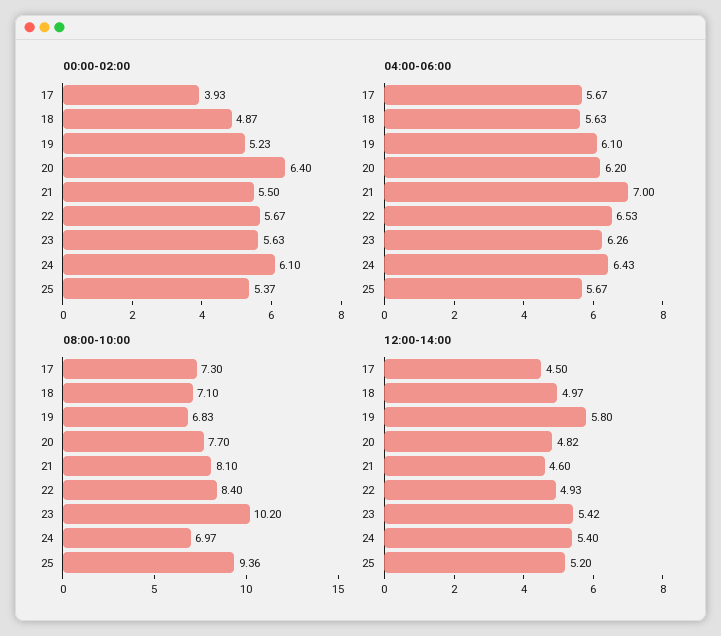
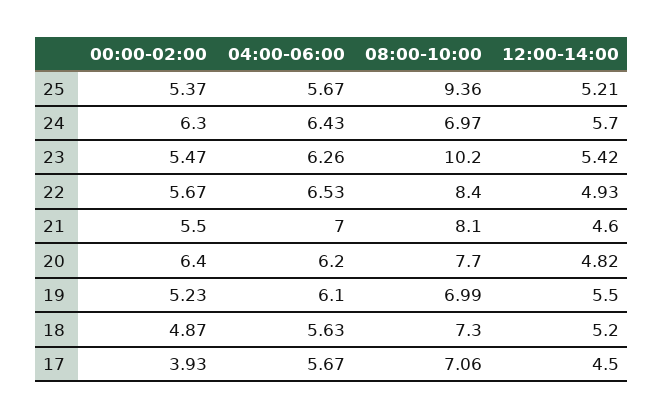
  {
    "00:00-02:00": {
      "17": 3.93,
      "18": 4.87,
      "19": 5.23,
      "20": 6.4,
      "21": 5.5,
      "22": 5.67,
-     "23": 5.63,
+     "23": 5.47,
-     "24": 6.1,
+     "24": 6.3,
      "25": 5.37
    },
    "04:00-06:00": {
      "17": 5.67,
      "18": 5.63,
      "19": 6.1,
      "20": 6.2,
      "21": 7,
      "22": 6.53,
      "23": 6.26,
      "24": 6.43,
      "25": 5.67
    },
    "08:00-10:00": {
-     "17": 7.3,
+     "17": 7.06,
-     "18": 7.1,
+     "18": 7.3,
-     "19": 6.83,
+     "19": 6.99,
      "20": 7.7,
      "21": 8.1,
      "22": 8.4,
      "23": 10.2,
      "24": 6.97,
      "25": 9.36
    },
    "12:00-14:00": {
      "17": 4.5,
-     "18": 4.97,
+     "18": 5.2,
-     "19": 5.8,
+     "19": 5.5,
      "20": 4.82,
      "21": 4.6,
      "22": 4.93,
      "23": 5.42,
-     "24": 5.4,
+     "24": 5.7,
-     "25": 5.2
+     "25": 5.21
    }
  }

